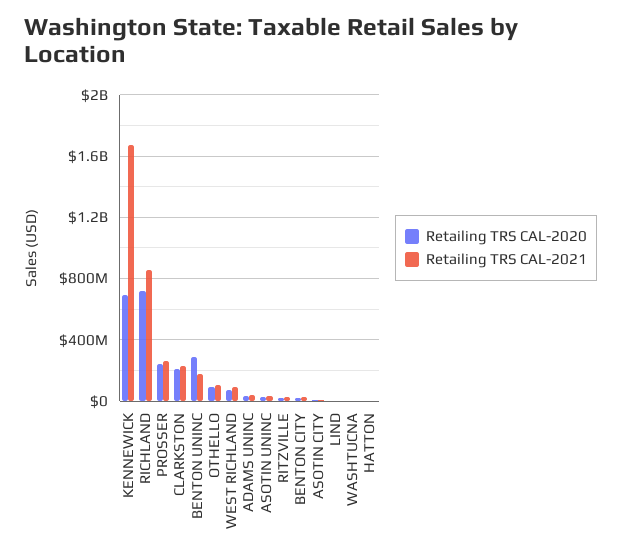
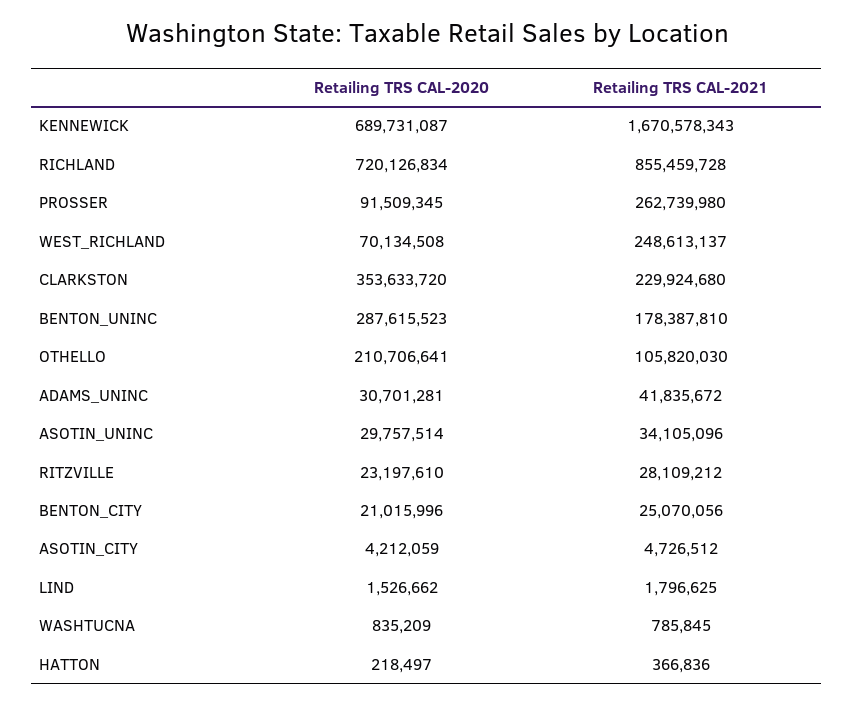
  {
    "Retailing TRS CAL-2020": {
      "KENNEWICK": 689731087,
      "RICHLAND": 720126834,
-     "PROSSER": 250000000,
+     "PROSSER": 91509345,
-     "CLARKSTON": 200000000,
+     "CLARKSTON": 353633720,
      "BENTON UNINC": 287615523,
-     "OTHELLO": 100000000,
+     "OTHELLO": 210706641,
      "WEST RICHLAND": 70134508,
      "ADAMS UNINC": 30701281,
      "ASOTIN UNINC": 29757514,
      "RITZVILLE": 23197610,
      "BENTON CITY": 21015996,
      "ASOTIN CITY": 4212059,
      "LIND": 1526662,
      "WASHTUCNA": 835209,
      "HATTON": 218497
    },
    "Retailing TRS CAL-2021": {
      "KENNEWICK": 1670578343,
      "RICHLAND": 855459728,
      "PROSSER": 262739980,
      "CLARKSTON": 229924680,
      "BENTON UNINC": 178387810,
      "OTHELLO": 105820030,
-     "WEST RICHLAND": 100000000,
+     "WEST RICHLAND": 248613137,
      "ADAMS UNINC": 41835672,
      "ASOTIN UNINC": 34105096,
      "RITZVILLE": 28109212,
      "BENTON CITY": 25070056,
      "ASOTIN CITY": 4726512,
      "LIND": 1796625,
      "WASHTUCNA": 785845,
      "HATTON": 366836
    }
  }

